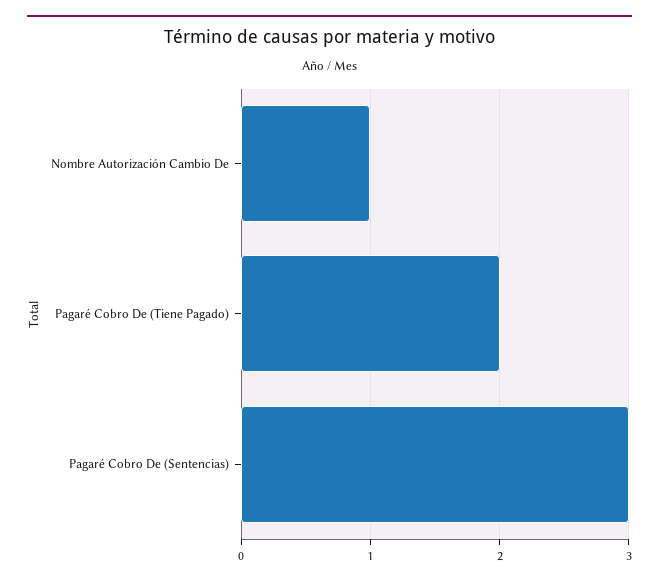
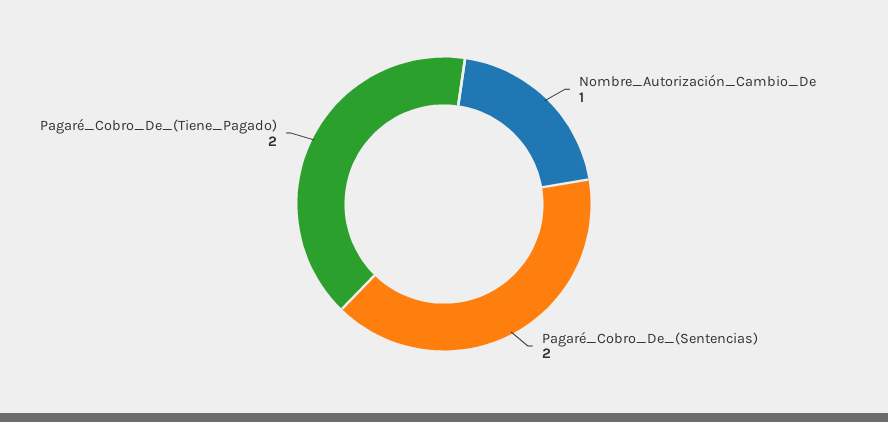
  {
    "Nombre Autorización Cambio De": 1,
    "Pagaré Cobro De (Tiene Pagado)": 2,
-   "Pagaré Cobro De (Sentencias)": 3
+   "Pagaré Cobro De (Sentencias)": 2
  }

